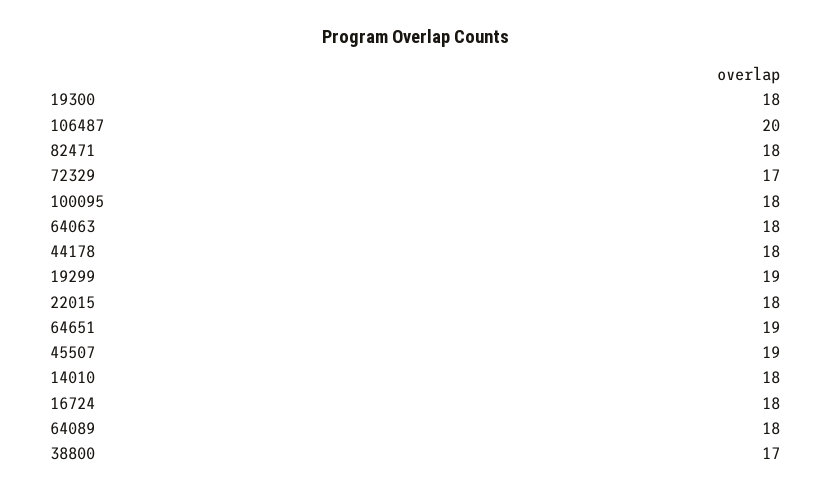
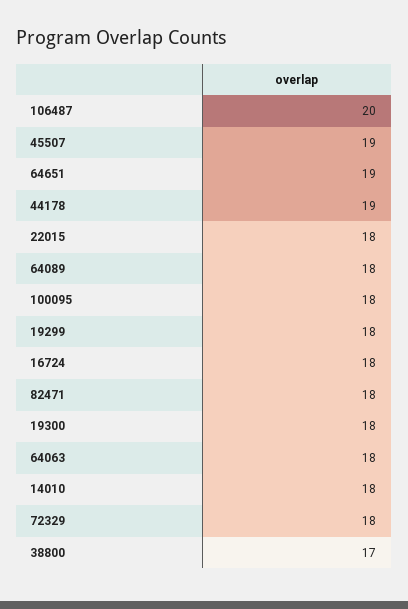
  {
    "19300": 18,
    "106487": 20,
    "82471": 18,
-   "72329": 17,
+   "72329": 18,
    "100095": 18,
    "64063": 18,
-   "44178": 18,
+   "44178": 19,
-   "19299": 19,
+   "19299": 18,
    "22015": 18,
    "64651": 19,
    "45507": 19,
    "14010": 18,
    "16724": 18,
    "64089": 18,
    "38800": 17
  }

